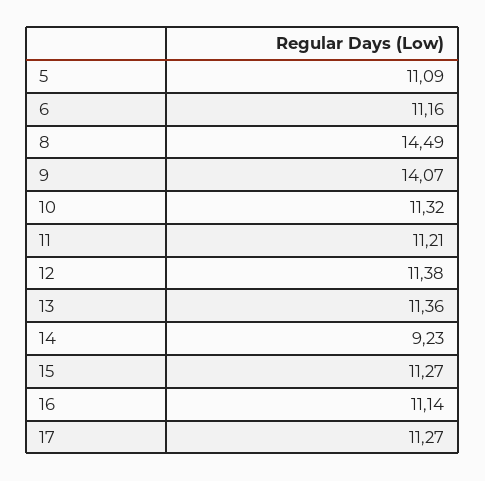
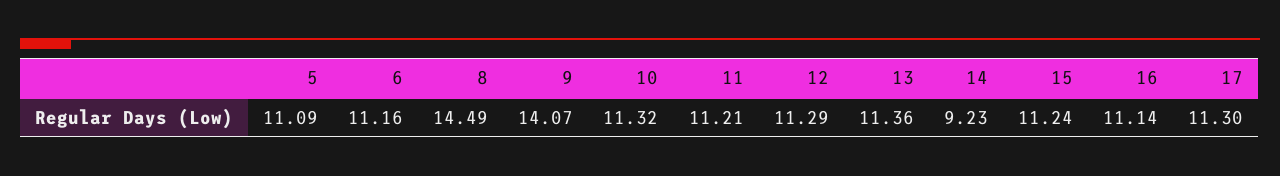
  {
    "5": 11.09,
    "6": 11.16,
    "8": 14.49,
    "9": 14.07,
    "10": 11.32,
    "11": 11.21,
-   "12": 11.38,
+   "12": 11.29,
    "13": 11.36,
    "14": 9.23,
-   "15": 11.27,
+   "15": 11.24,
    "16": 11.14,
-   "17": 11.27
+   "17": 11.3
  }

